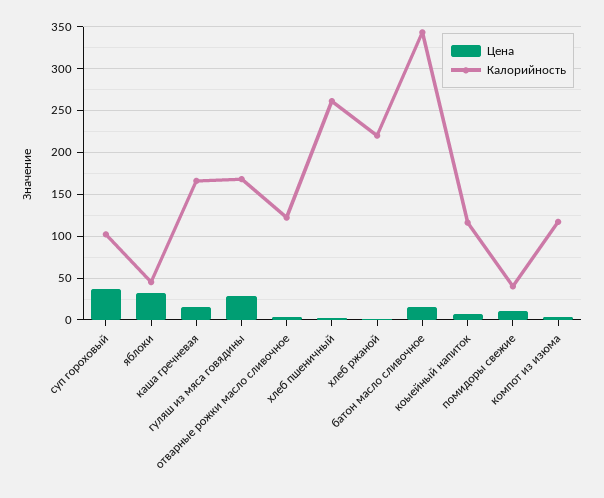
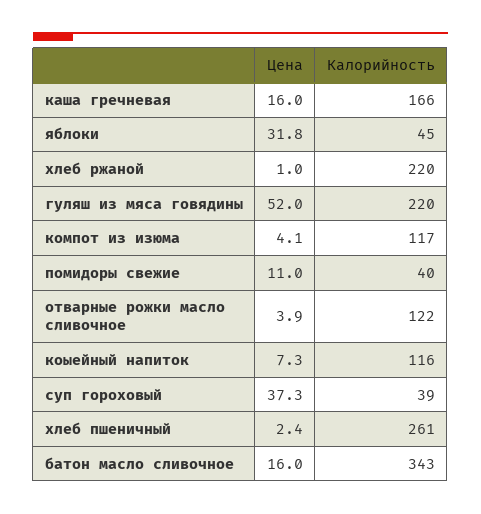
  {
    "Цена": {
      "суп гороховый": 37.3,
      "яблоки": 31.8,
      "каша гречневая": 16,
-     "гуляш из мяса говядины": 30,
+     "гуляш из мяса говядины": 52,
      "отварные рожки масло сливочное": 3.9,
      "хлеб пшеничный": 2.4,
      "хлеб ржаной": 1,
      "батон масло сливочное": 16,
      "коыейный напиток": 7.3,
      "помидоры свежие": 11,
      "компот из изюма": 4.1
    },
    "Калорийность": {
-     "суп гороховый": 100,
+     "суп гороховый": 39,
      "яблоки": 45,
      "каша гречневая": 166,
-     "гуляш из мяса говядины": 170,
+     "гуляш из мяса говядины": 220,
      "отварные рожки масло сливочное": 122,
      "хлеб пшеничный": 261,
      "хлеб ржаной": 220,
      "батон масло сливочное": 343,
      "коыейный напиток": 116,
      "помидоры свежие": 40,
      "компот из изюма": 117
    }
  }

